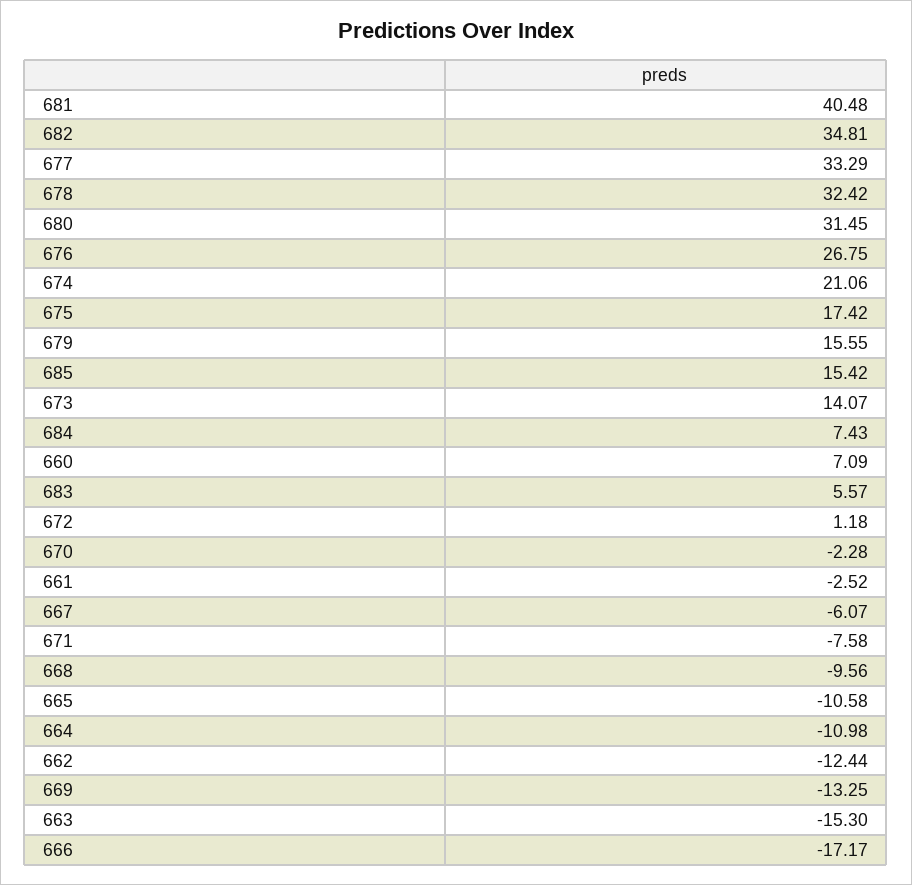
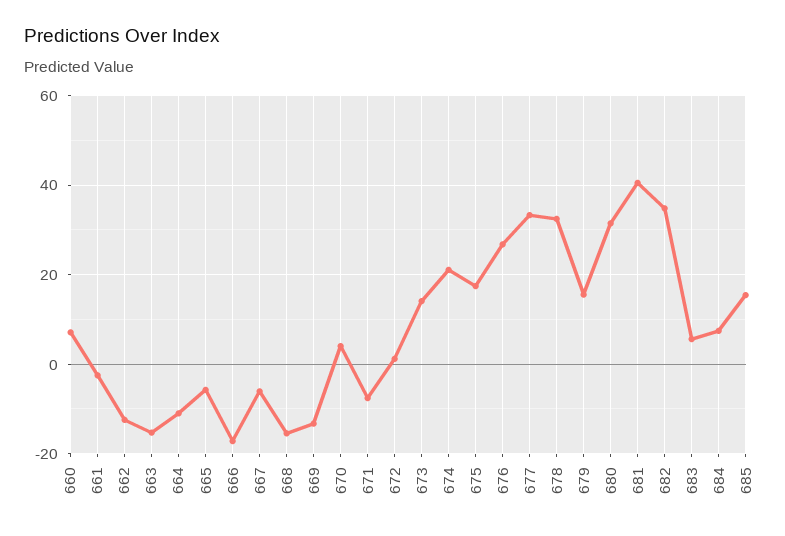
  {
    "681": 40.48,
    "682": 34.81,
    "677": 33.29,
    "678": 32.42,
    "680": 31.45,
    "676": 26.75,
    "674": 21.06,
    "675": 17.42,
    "679": 15.55,
    "685": 15.42,
    "673": 14.07,
    "684": 7.43,
    "660": 7.09,
    "683": 5.57,
    "672": 1.18,
-   "670": -2.28,
+   "670": 4,
    "661": -2.52,
    "667": -6.07,
    "671": -7.58,
-   "668": -9.56,
+   "668": -16,
-   "665": -10.58,
+   "665": -6,
    "664": -10.98,
    "662": -12.44,
    "669": -13.25,
    "663": -15.3,
    "666": -17.17
  }

